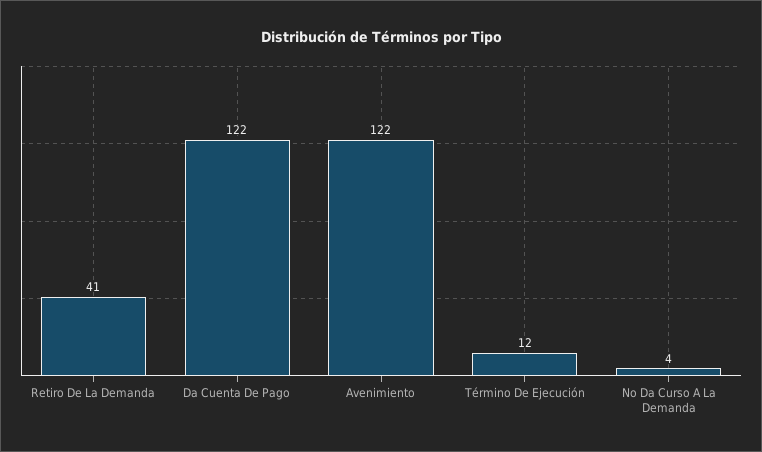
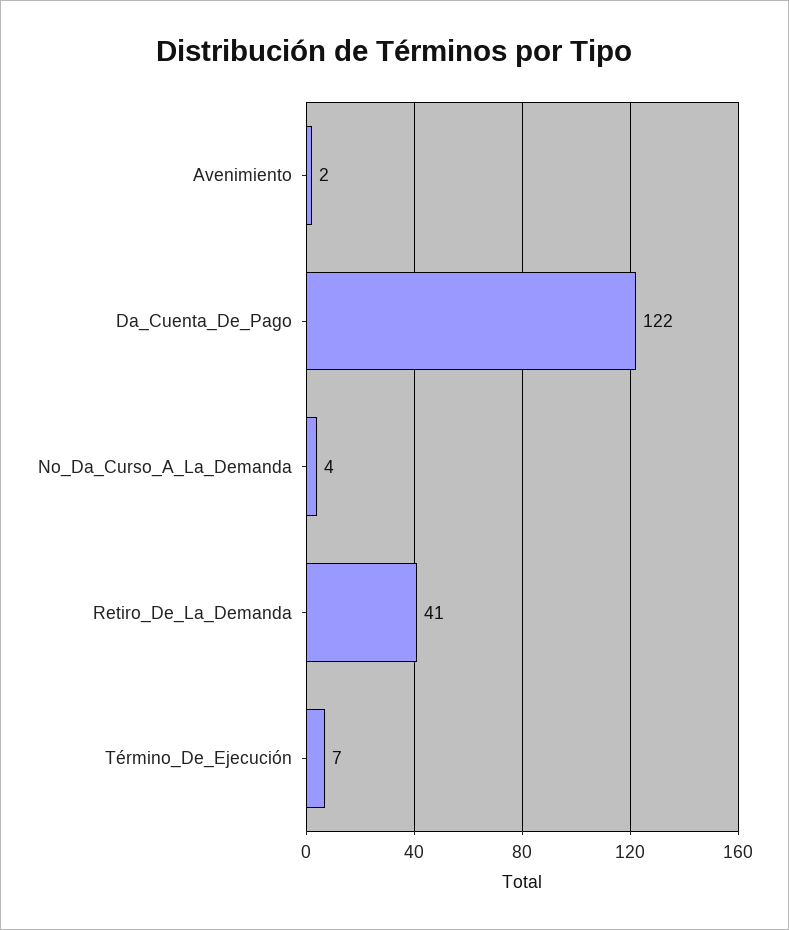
  {
    "Retiro De La Demanda": 41,
    "Da Cuenta De Pago": 122,
-   "Avenimiento": 122,
+   "Avenimiento": 2,
-   "Término De Ejecución": 12,
+   "Término De Ejecución": 7,
    "No Da Curso A La Demanda": 4
  }

